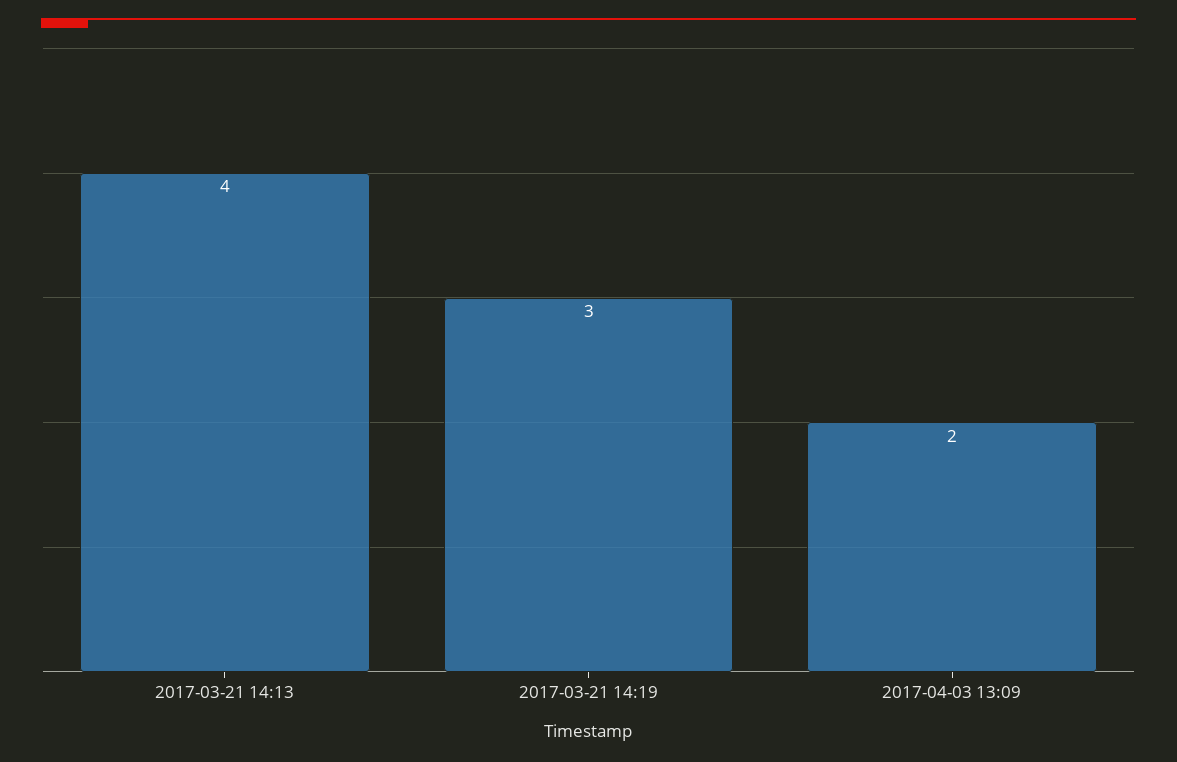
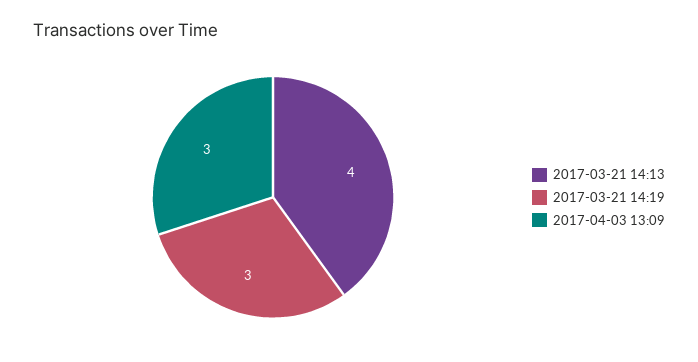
  {
    "2017-03-21 14:13": 4,
    "2017-03-21 14:19": 3,
-   "2017-04-03 13:09": 2
+   "2017-04-03 13:09": 3
  }

